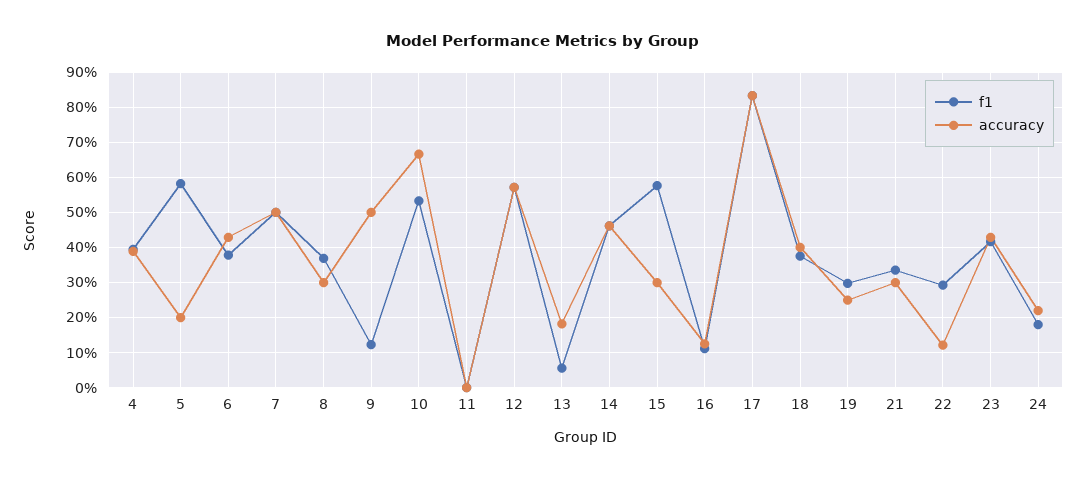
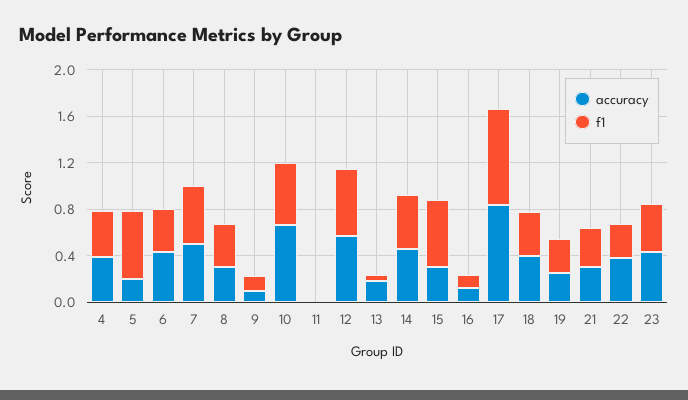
  {
    "f1": {
      "4": 0.4,
      "5": 0.58,
      "6": 0.38,
      "7": 0.5,
      "8": 0.36,
      "9": 0.12,
      "10": 0.54,
      "11": 0,
      "12": 0.58,
      "13": 0.06,
      "14": 0.46,
      "15": 0.58,
      "16": 0.12,
      "17": 0.84,
      "18": 0.38,
      "19": 0.3,
      "21": 0.34,
      "22": 0.3,
-     "23": 0.42,
+     "23": 0.42
-     "24": 0.18
    },
    "accuracy": {
      "4": 0.38,
      "5": 0.2,
      "6": 0.42,
      "7": 0.5,
      "8": 0.3,
-     "9": 0.5,
+     "9": 0.1,
      "10": 0.66,
      "11": 0,
      "12": 0.58,
      "13": 0.18,
      "14": 0.46,
      "15": 0.3,
      "16": 0.12,
      "17": 0.84,
      "18": 0.4,
      "19": 0.26,
      "21": 0.3,
-     "22": 0.12,
+     "22": 0.4,
-     "23": 0.42,
+     "23": 0.42
-     "24": 0.22
    }
  }

